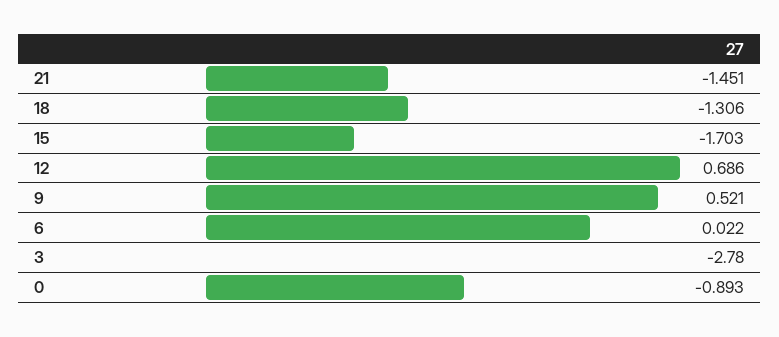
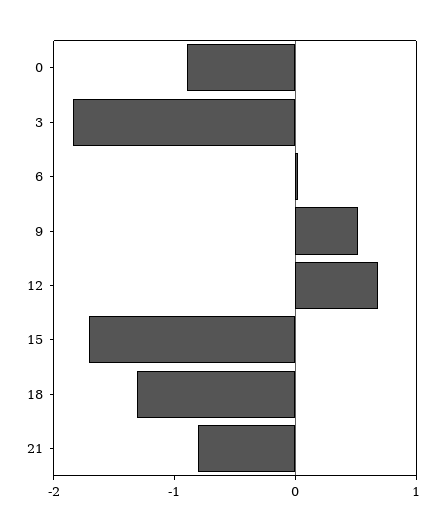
  {
-   "21": -1.451,
+   "21": -0.8,
    "18": -1.306,
    "15": -1.703,
    "12": 0.686,
    "9": 0.521,
    "6": 0.022,
-   "3": -2.78,
+   "3": -1.8,
    "0": -0.893
  }

